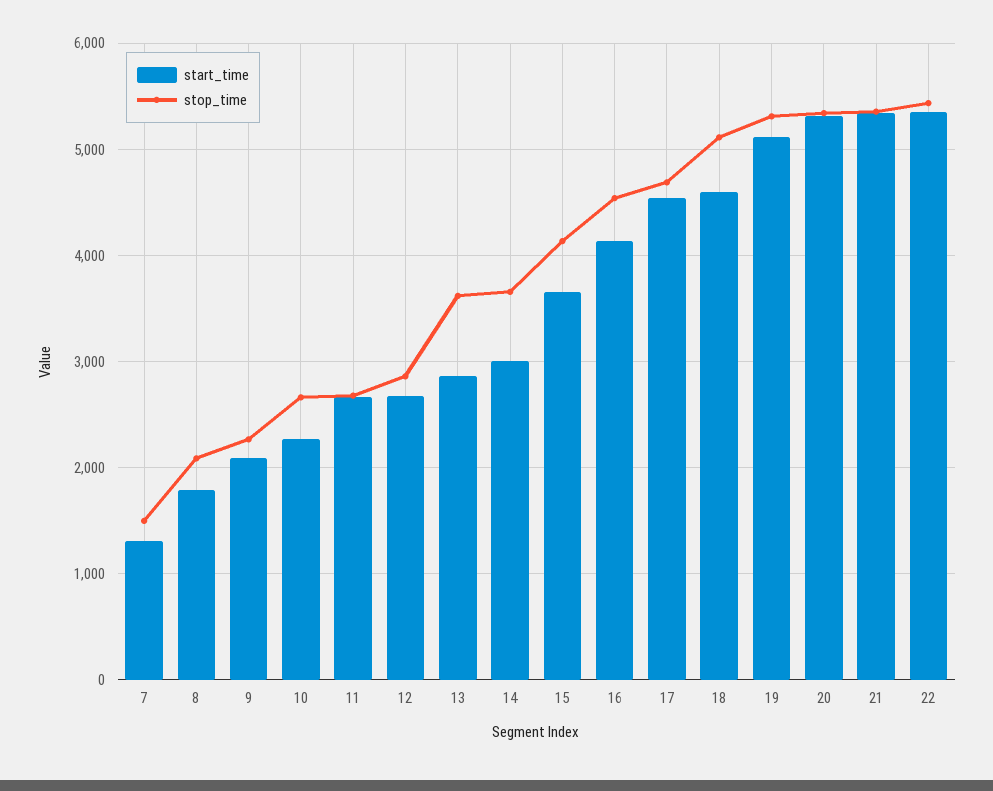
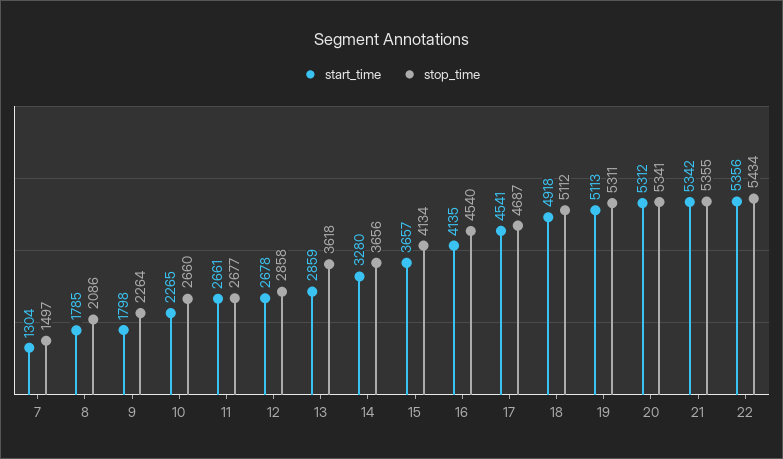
  {
    "start_time": {
      "7": 1304,
      "8": 1785,
-     "9": 2100,
+     "9": 1798,
      "10": 2265,
      "11": 2661,
      "12": 2678,
      "13": 2859,
-     "14": 3000,
+     "14": 3280,
      "15": 3657,
      "16": 4135,
      "17": 4541,
-     "18": 4600,
+     "18": 4918,
      "19": 5113,
      "20": 5312,
      "21": 5342,
      "22": 5356
    },
    "stop_time": {
      "7": 1497,
      "8": 2086,
      "9": 2264,
      "10": 2660,
      "11": 2677,
      "12": 2858,
      "13": 3618,
      "14": 3656,
      "15": 4134,
      "16": 4540,
      "17": 4687,
      "18": 5112,
      "19": 5311,
      "20": 5341,
      "21": 5355,
      "22": 5434
    }
  }

